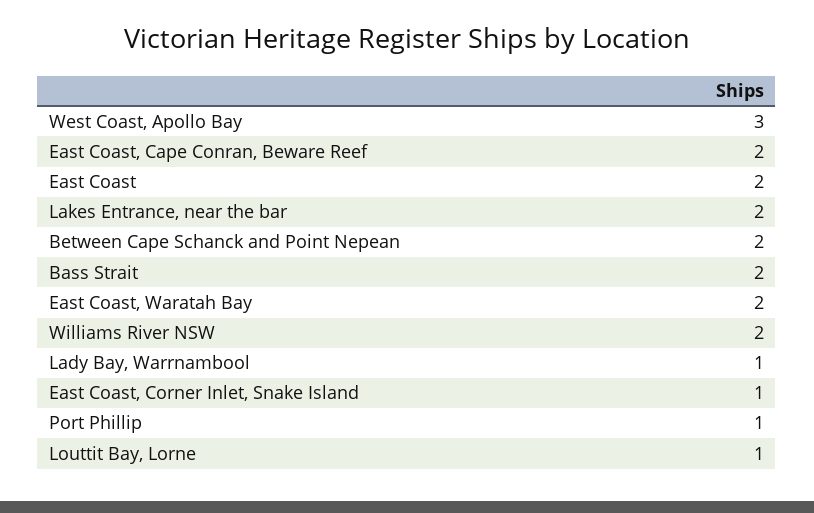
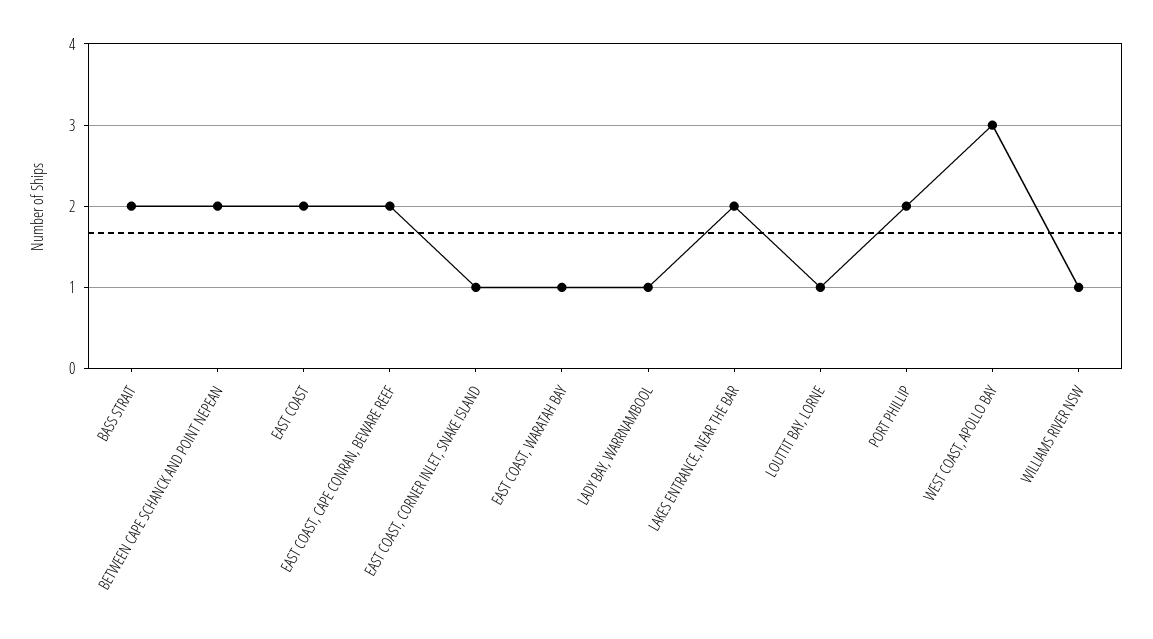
  {
    "West Coast, Apollo Bay": 3,
    "East Coast, Cape Conran, Beware Reef": 2,
    "East Coast": 2,
    "Lakes Entrance, near the bar": 2,
    "Between Cape Schanck and Point Nepean": 2,
    "Bass Strait": 2,
-   "East Coast, Waratah Bay": 2,
+   "East Coast, Waratah Bay": 1,
-   "Williams River NSW": 2,
+   "Williams River NSW": 1,
    "Lady Bay, Warrnambool": 1,
    "East Coast, Corner Inlet, Snake Island": 1,
-   "Port Phillip": 1,
+   "Port Phillip": 2,
    "Louttit Bay, Lorne": 1
  }

